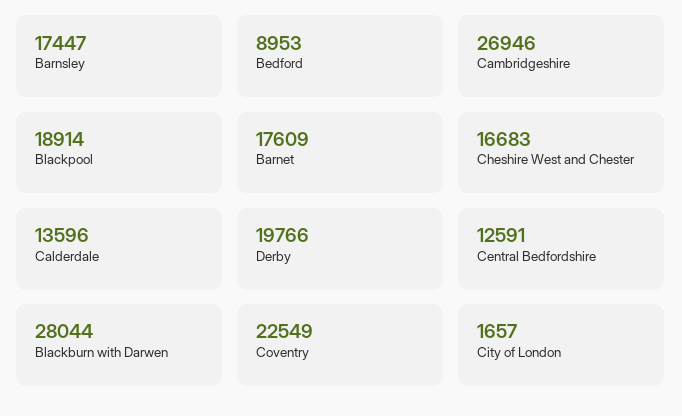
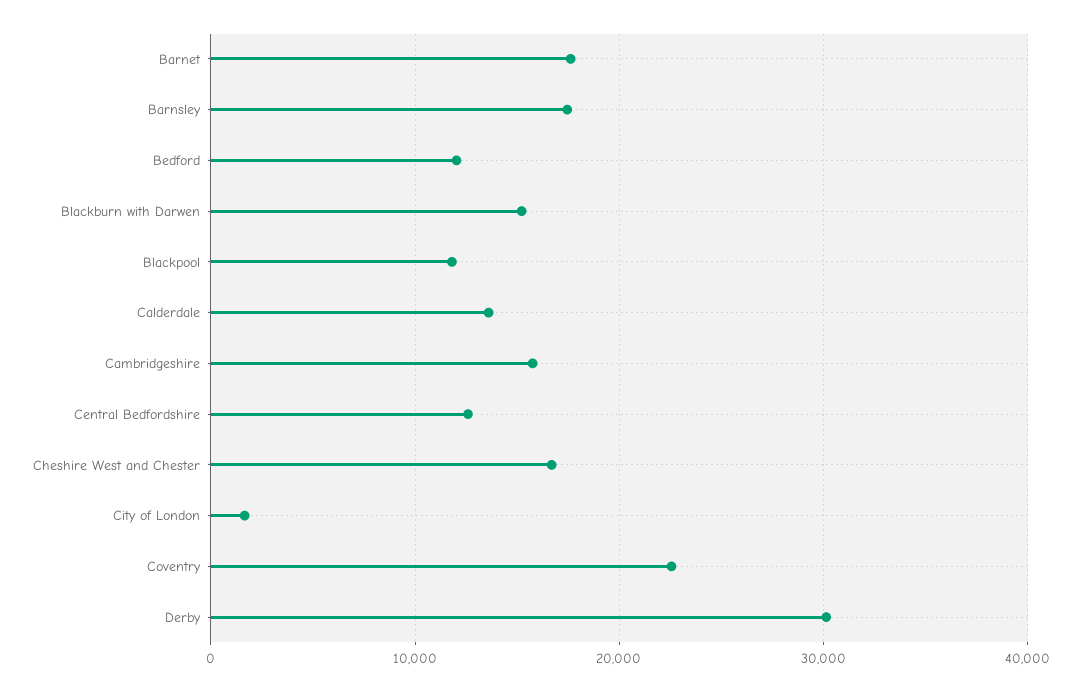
  {
    "Barnsley": 17447,
-   "Bedford": 8953,
+   "Bedford": 12000,
-   "Cambridgeshire": 26946,
+   "Cambridgeshire": 16000,
-   "Blackpool": 18914,
+   "Blackpool": 12000,
    "Barnet": 17609,
    "Cheshire West and Chester": 16683,
    "Calderdale": 13596,
-   "Derby": 19766,
+   "Derby": 30000,
    "Central Bedfordshire": 12591,
-   "Blackburn with Darwen": 28044,
+   "Blackburn with Darwen": 15000,
    "Coventry": 22549,
    "City of London": 1657
  }

